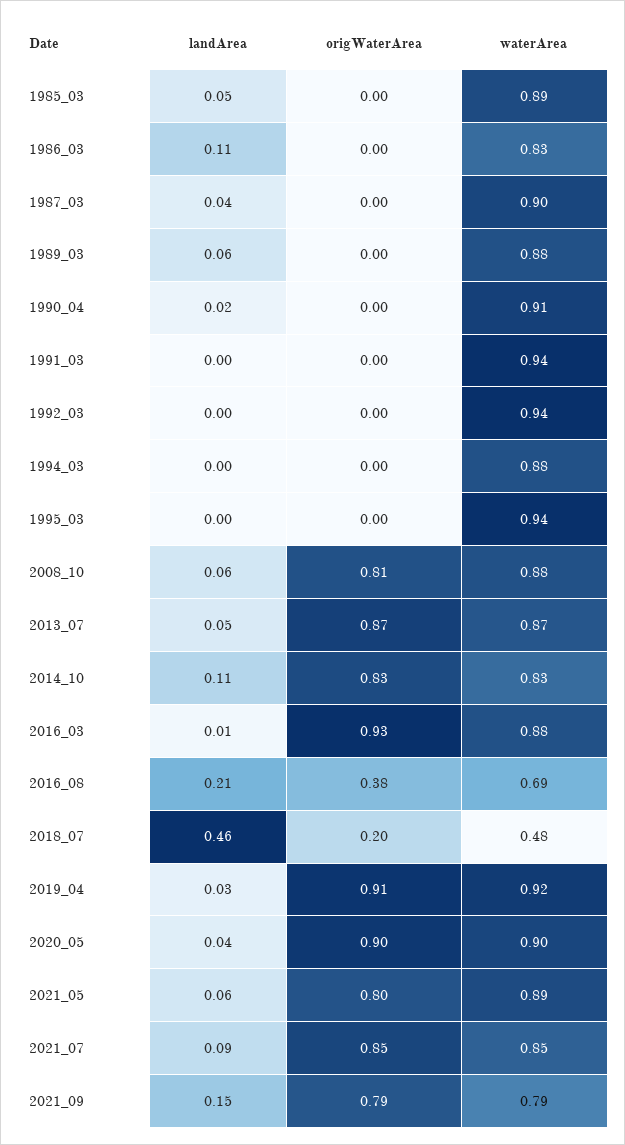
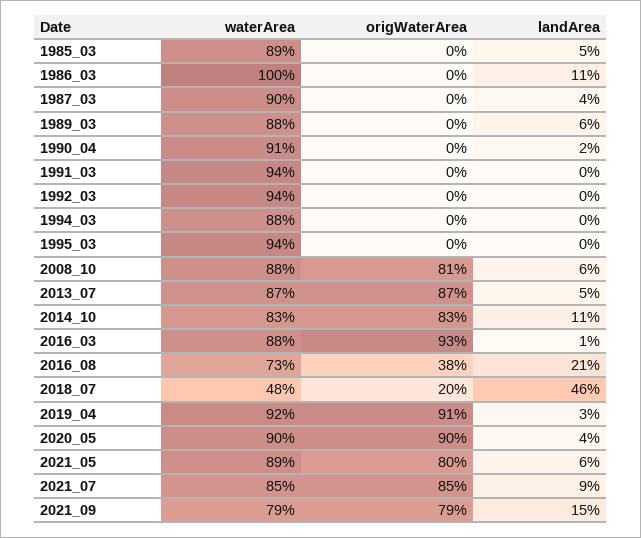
  {
    "landArea": {
      "1985_03": 0.05,
      "1986_03": 0.11,
      "1987_03": 0.04,
      "1989_03": 0.06,
      "1990_04": 0.02,
      "1991_03": 0,
      "1992_03": 0,
      "1994_03": 0,
      "1995_03": 0,
      "2008_10": 0.06,
      "2013_07": 0.05,
      "2014_10": 0.11,
      "2016_03": 0.01,
      "2016_08": 0.21,
      "2018_07": 0.46,
      "2019_04": 0.03,
      "2020_05": 0.04,
      "2021_05": 0.06,
      "2021_07": 0.09,
      "2021_09": 0.15
    },
    "origWaterArea": {
      "1985_03": 0,
      "1986_03": 0,
      "1987_03": 0,
      "1989_03": 0,
      "1990_04": 0,
      "1991_03": 0,
      "1992_03": 0,
      "1994_03": 0,
      "1995_03": 0,
      "2008_10": 0.81,
      "2013_07": 0.87,
      "2014_10": 0.83,
      "2016_03": 0.93,
      "2016_08": 0.38,
      "2018_07": 0.2,
      "2019_04": 0.91,
      "2020_05": 0.9,
      "2021_05": 0.8,
      "2021_07": 0.85,
      "2021_09": 0.79
    },
    "waterArea": {
      "1985_03": 0.89,
-     "1986_03": 0.83,
+     "1986_03": 1,
      "1987_03": 0.9,
      "1989_03": 0.88,
      "1990_04": 0.91,
      "1991_03": 0.94,
      "1992_03": 0.94,
      "1994_03": 0.88,
      "1995_03": 0.94,
      "2008_10": 0.88,
      "2013_07": 0.87,
      "2014_10": 0.83,
      "2016_03": 0.88,
-     "2016_08": 0.69,
+     "2016_08": 0.73,
      "2018_07": 0.48,
      "2019_04": 0.92,
      "2020_05": 0.9,
      "2021_05": 0.89,
      "2021_07": 0.85,
      "2021_09": 0.79
    }
  }

